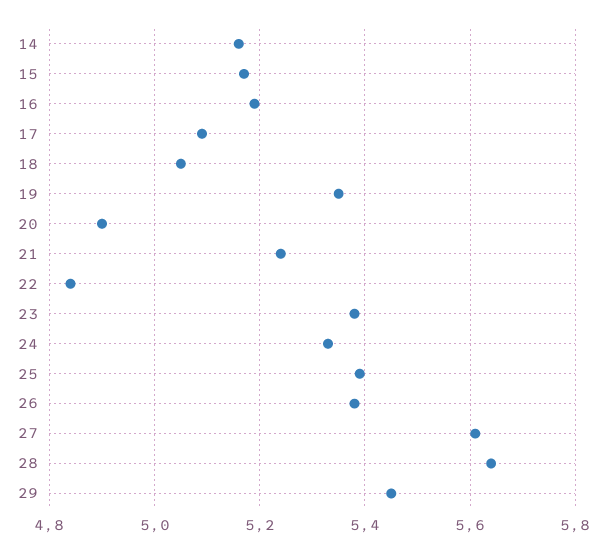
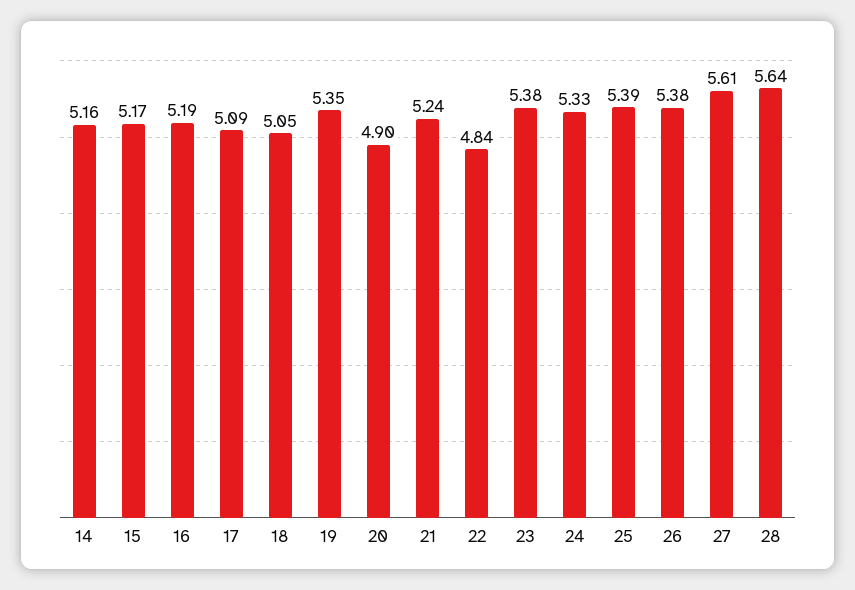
  {
    "14": 5.16,
    "15": 5.17,
    "16": 5.19,
    "17": 5.09,
    "18": 5.05,
    "19": 5.35,
    "20": 4.9,
    "21": 5.24,
    "22": 4.84,
    "23": 5.38,
    "24": 5.33,
    "25": 5.39,
    "26": 5.38,
    "27": 5.61,
-   "28": 5.64,
+   "28": 5.64
-   "29": 5.45
  }

